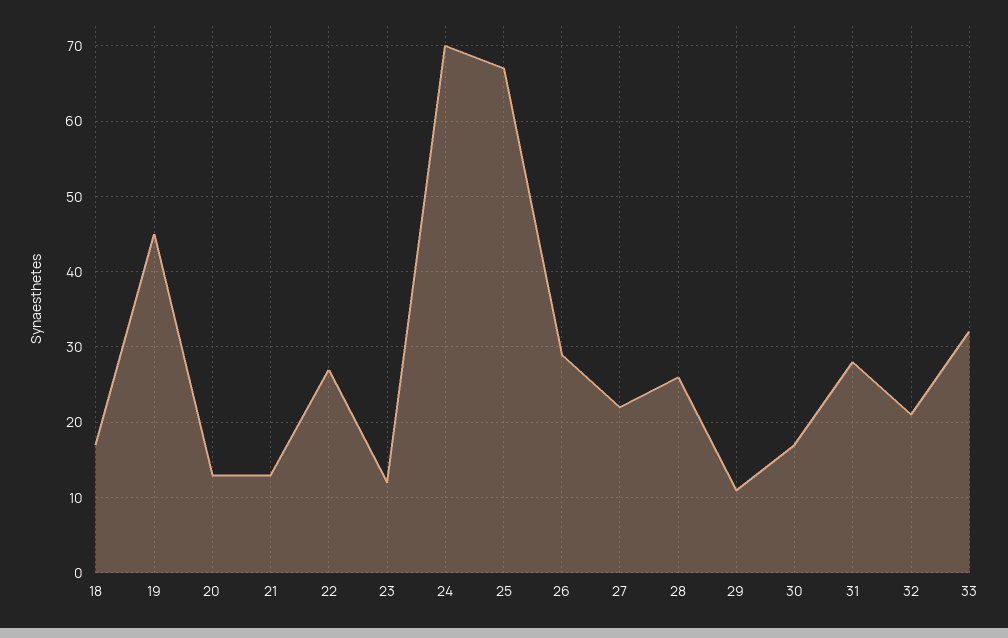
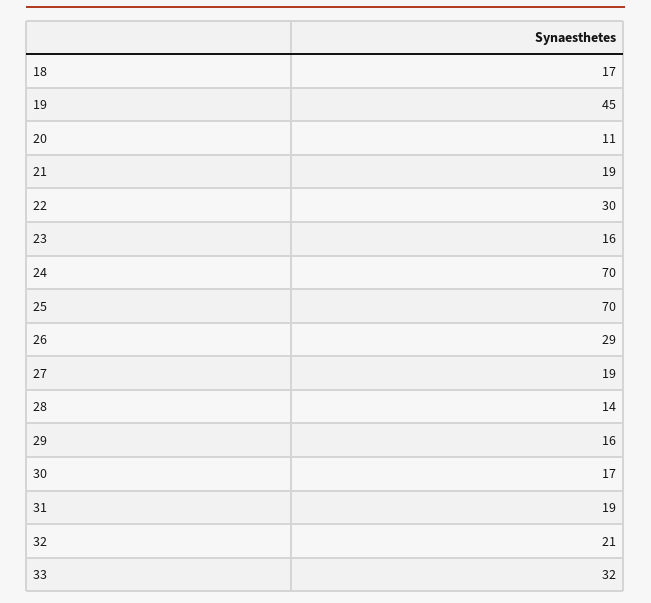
  {
    "18": 17,
    "19": 45,
-   "20": 13,
+   "20": 11,
-   "21": 13,
+   "21": 19,
-   "22": 27,
+   "22": 30,
-   "23": 12,
+   "23": 16,
    "24": 70,
-   "25": 67,
+   "25": 70,
    "26": 29,
-   "27": 22,
+   "27": 19,
-   "28": 26,
+   "28": 14,
-   "29": 11,
+   "29": 16,
    "30": 17,
-   "31": 28,
+   "31": 19,
    "32": 21,
    "33": 32
  }

